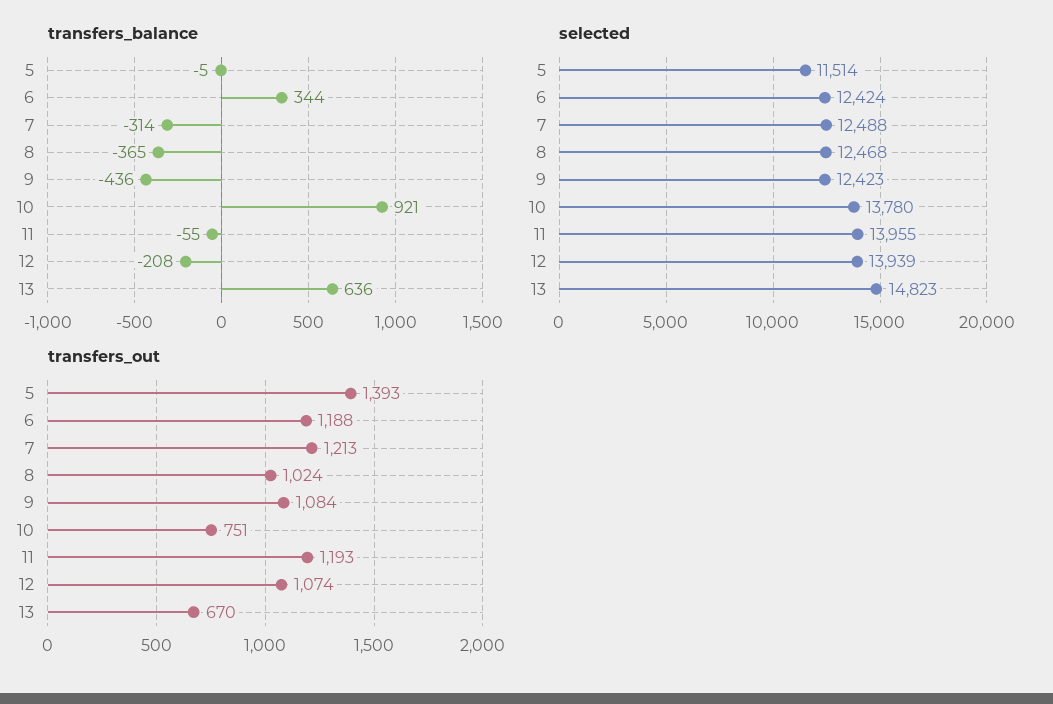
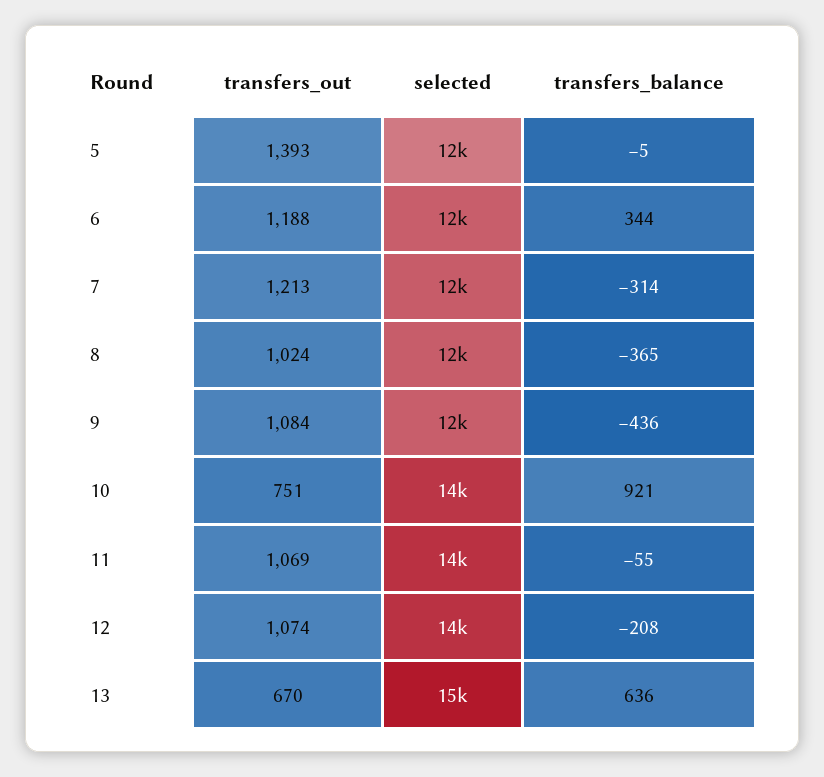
  {
    "transfers_balance": {
      "5": -5,
      "6": 344,
      "7": -314,
      "8": -365,
      "9": -436,
      "10": 921,
      "11": -55,
      "12": -208,
      "13": 636
    },
    "selected": {
      "5": 11514,
      "6": 12424,
      "7": 12488,
      "8": 12468,
      "9": 12423,
      "10": 13780,
      "11": 13955,
      "12": 13939,
      "13": 14823
    },
    "transfers_out": {
      "5": 1393,
      "6": 1188,
      "7": 1213,
      "8": 1024,
      "9": 1084,
      "10": 751,
-     "11": 1193,
+     "11": 1069,
      "12": 1074,
      "13": 670
    }
  }

